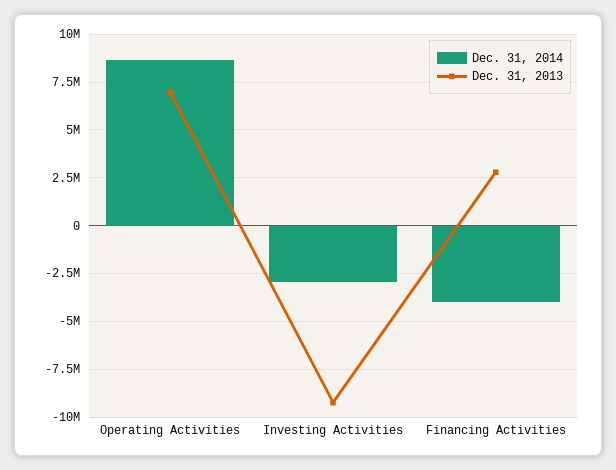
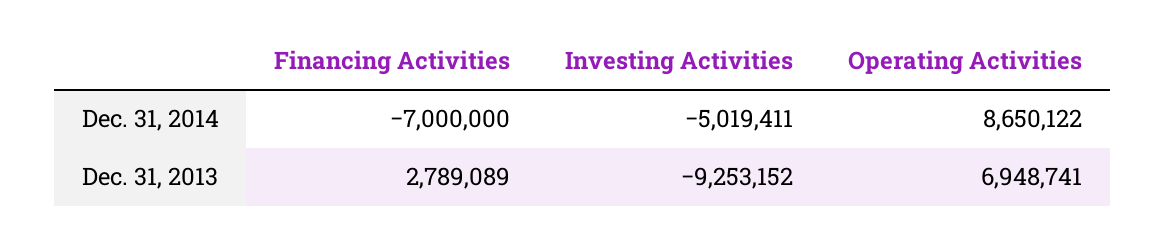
  {
    "Dec. 31, 2014": {
      "Operating Activities": 8650122,
-     "Investing Activities": -3000000,
+     "Investing Activities": -5019411,
-     "Financing Activities": -4000000
+     "Financing Activities": -7000000
    },
    "Dec. 31, 2013": {
      "Operating Activities": 6948741,
      "Investing Activities": -9253152,
      "Financing Activities": 2789089
    }
  }

